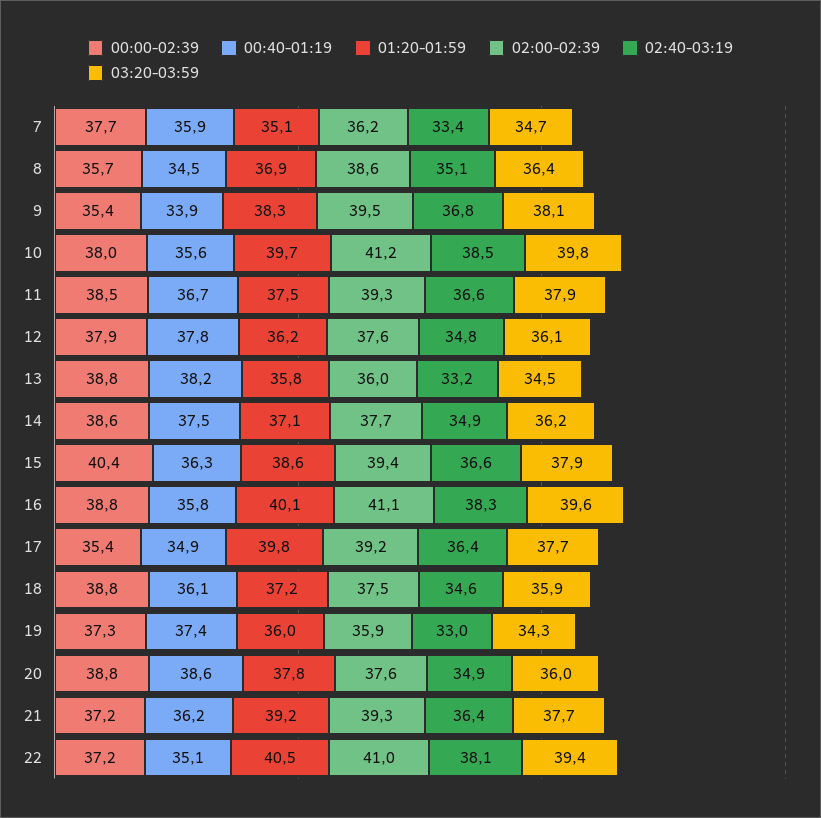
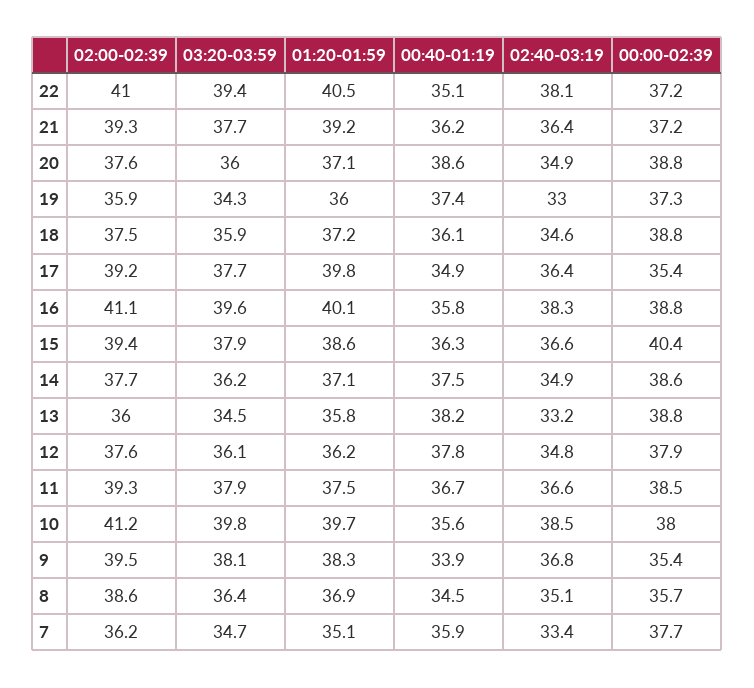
  {
    "00:00-02:39": {
      "7": 37.7,
      "8": 35.7,
      "9": 35.4,
      "10": 38,
      "11": 38.5,
      "12": 37.9,
      "13": 38.8,
      "14": 38.6,
      "15": 40.4,
      "16": 38.8,
      "17": 35.4,
      "18": 38.8,
      "19": 37.3,
      "20": 38.8,
      "21": 37.2,
      "22": 37.2
    },
    "00:40-01:19": {
      "7": 35.9,
      "8": 34.5,
      "9": 33.9,
      "10": 35.6,
      "11": 36.7,
      "12": 37.8,
      "13": 38.2,
      "14": 37.5,
      "15": 36.3,
      "16": 35.8,
      "17": 34.9,
      "18": 36.1,
      "19": 37.4,
      "20": 38.6,
      "21": 36.2,
      "22": 35.1
    },
    "01:20-01:59": {
      "7": 35.1,
      "8": 36.9,
      "9": 38.3,
      "10": 39.7,
      "11": 37.5,
      "12": 36.2,
      "13": 35.8,
      "14": 37.1,
      "15": 38.6,
      "16": 40.1,
      "17": 39.8,
      "18": 37.2,
      "19": 36,
-     "20": 37.8,
+     "20": 37.1,
      "21": 39.2,
      "22": 40.5
    },
    "02:00-02:39": {
      "7": 36.2,
      "8": 38.6,
      "9": 39.5,
      "10": 41.2,
      "11": 39.3,
      "12": 37.6,
      "13": 36,
      "14": 37.7,
      "15": 39.4,
      "16": 41.1,
      "17": 39.2,
      "18": 37.5,
      "19": 35.9,
      "20": 37.6,
      "21": 39.3,
      "22": 41
    },
    "02:40-03:19": {
      "7": 33.4,
      "8": 35.1,
      "9": 36.8,
      "10": 38.5,
      "11": 36.6,
      "12": 34.8,
      "13": 33.2,
      "14": 34.9,
      "15": 36.6,
      "16": 38.3,
      "17": 36.4,
      "18": 34.6,
      "19": 33,
      "20": 34.9,
      "21": 36.4,
      "22": 38.1
    },
    "03:20-03:59": {
      "7": 34.7,
      "8": 36.4,
      "9": 38.1,
      "10": 39.8,
      "11": 37.9,
      "12": 36.1,
      "13": 34.5,
      "14": 36.2,
      "15": 37.9,
      "16": 39.6,
      "17": 37.7,
      "18": 35.9,
      "19": 34.3,
      "20": 36,
      "21": 37.7,
      "22": 39.4
    }
  }

